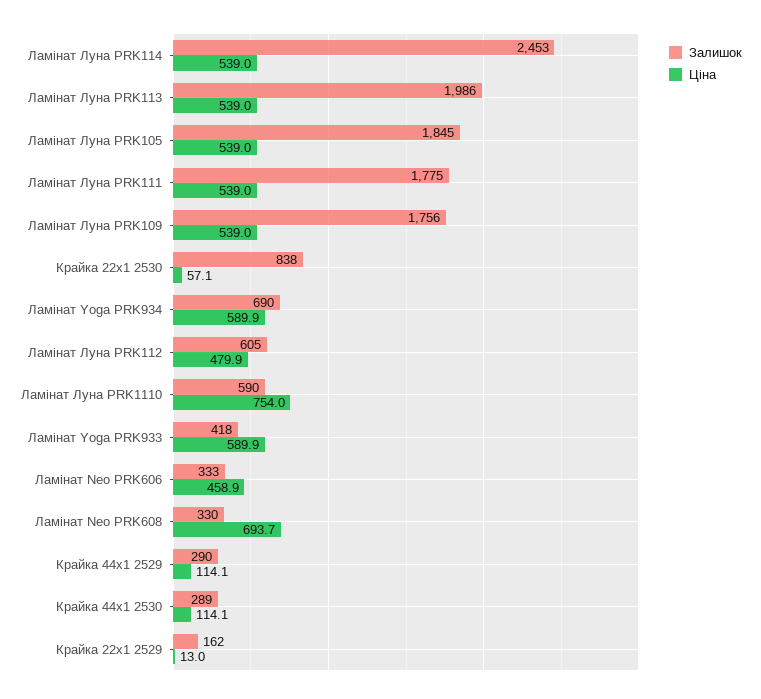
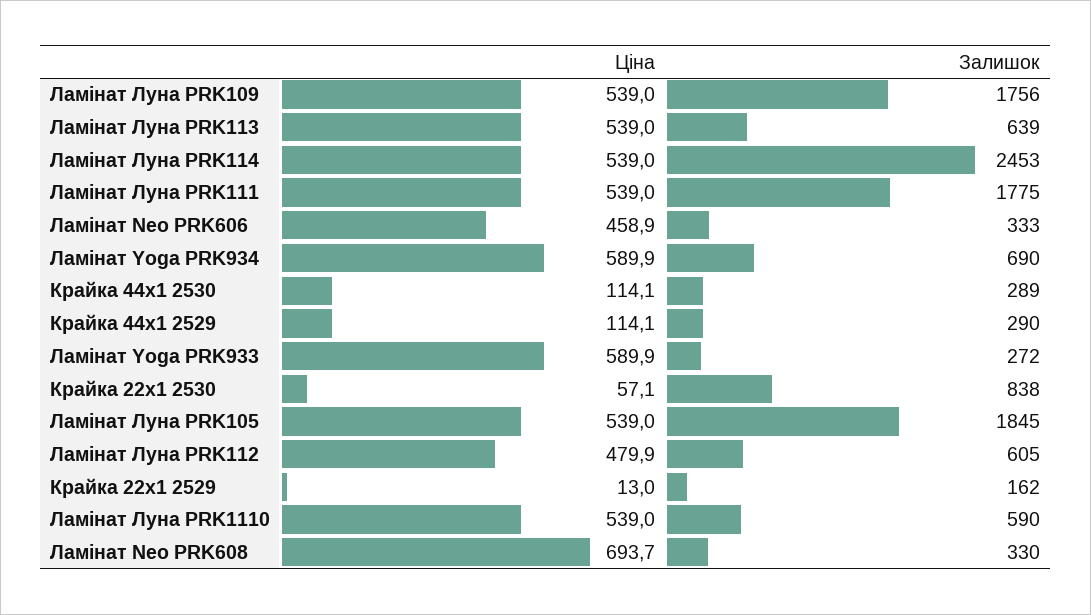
  {
    "Залишок": {
      "Ламінат Луна PRK114": 2453,
-     "Ламінат Луна PRK113": 1986,
+     "Ламінат Луна PRK113": 639,
      "Ламінат Луна PRK105": 1845,
      "Ламінат Луна PRK111": 1775,
      "Ламінат Луна PRK109": 1756,
      "Крайка 22x1 2530": 838,
      "Ламінат Yoga PRK934": 690,
      "Ламінат Луна PRK112": 605,
      "Ламінат Луна PRK1110": 590,
-     "Ламінат Yoga PRK933": 418,
+     "Ламінат Yoga PRK933": 272,
      "Ламінат Neo PRK606": 333,
      "Ламінат Neo PRK608": 330,
      "Крайка 44x1 2529": 290,
      "Крайка 44x1 2530": 289,
      "Крайка 22x1 2529": 162
    },
    "Ціна": {
      "Ламінат Луна PRK114": 539,
      "Ламінат Луна PRK113": 539,
      "Ламінат Луна PRK105": 539,
      "Ламінат Луна PRK111": 539,
      "Ламінат Луна PRK109": 539,
      "Крайка 22x1 2530": 57.1,
      "Ламінат Yoga PRK934": 589.9,
      "Ламінат Луна PRK112": 479.9,
-     "Ламінат Луна PRK1110": 754,
+     "Ламінат Луна PRK1110": 539,
      "Ламінат Yoga PRK933": 589.9,
      "Ламінат Neo PRK606": 458.9,
      "Ламінат Neo PRK608": 693.7,
      "Крайка 44x1 2529": 114.1,
      "Крайка 44x1 2530": 114.1,
      "Крайка 22x1 2529": 13
    }
  }

